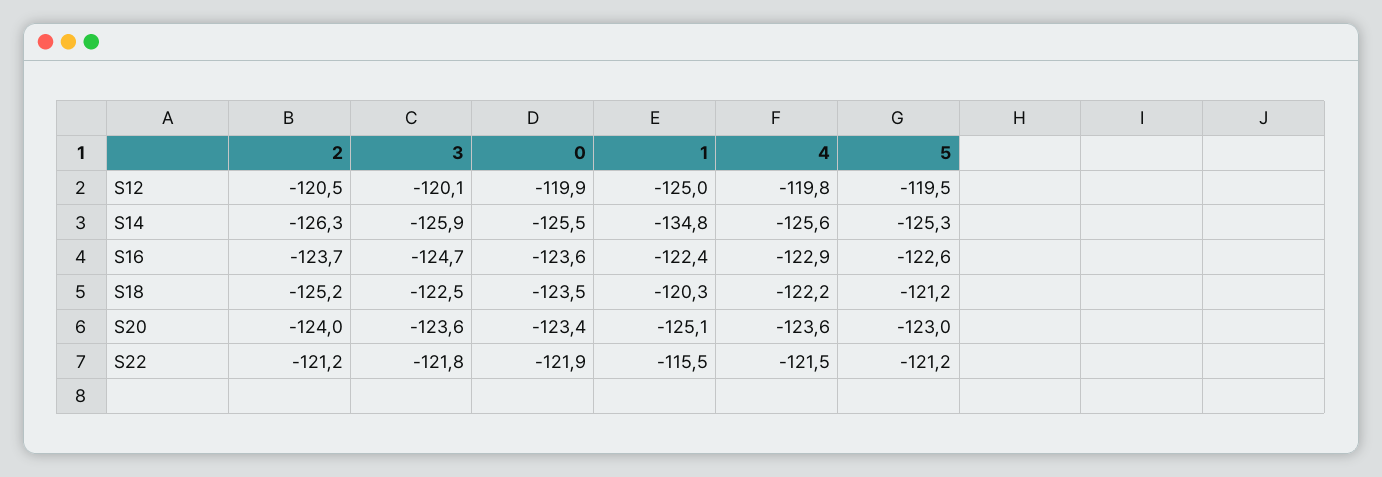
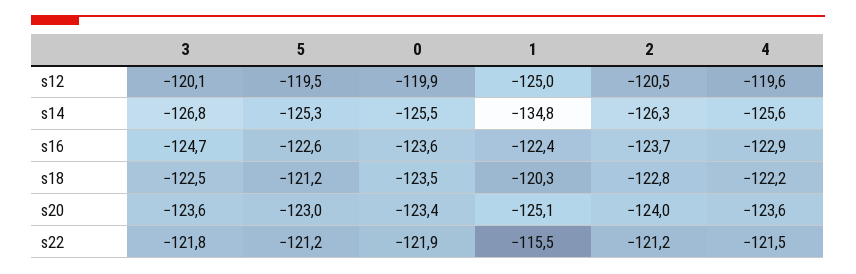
  {
    "2": {
      "S12": -120.5,
      "S14": -126.3,
      "S16": -123.7,
-     "S18": -125.2,
+     "S18": -122.8,
      "S20": -124,
      "S22": -121.2
    },
    "3": {
      "S12": -120.1,
-     "S14": -125.9,
+     "S14": -126.8,
      "S16": -124.7,
      "S18": -122.5,
      "S20": -123.6,
      "S22": -121.8
    },
    "0": {
      "S12": -119.9,
      "S14": -125.5,
      "S16": -123.6,
      "S18": -123.5,
      "S20": -123.4,
      "S22": -121.9
    },
    "1": {
      "S12": -125,
      "S14": -134.8,
      "S16": -122.4,
      "S18": -120.3,
      "S20": -125.1,
      "S22": -115.5
    },
    "4": {
-     "S12": -119.8,
+     "S12": -119.6,
      "S14": -125.6,
      "S16": -122.9,
      "S18": -122.2,
      "S20": -123.6,
      "S22": -121.5
    },
    "5": {
      "S12": -119.5,
      "S14": -125.3,
      "S16": -122.6,
      "S18": -121.2,
      "S20": -123,
      "S22": -121.2
    }
  }

